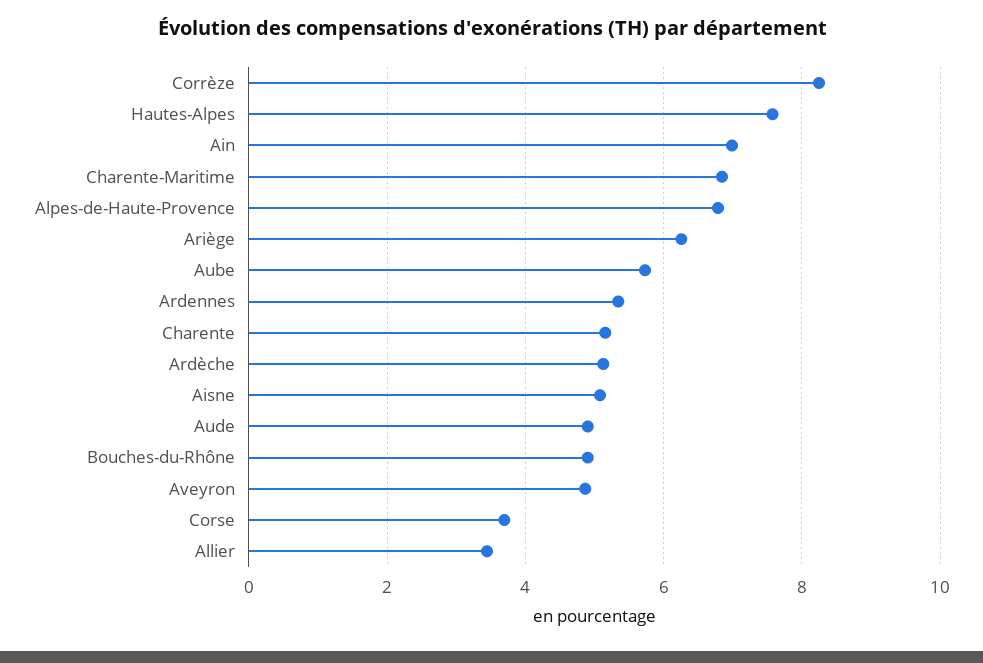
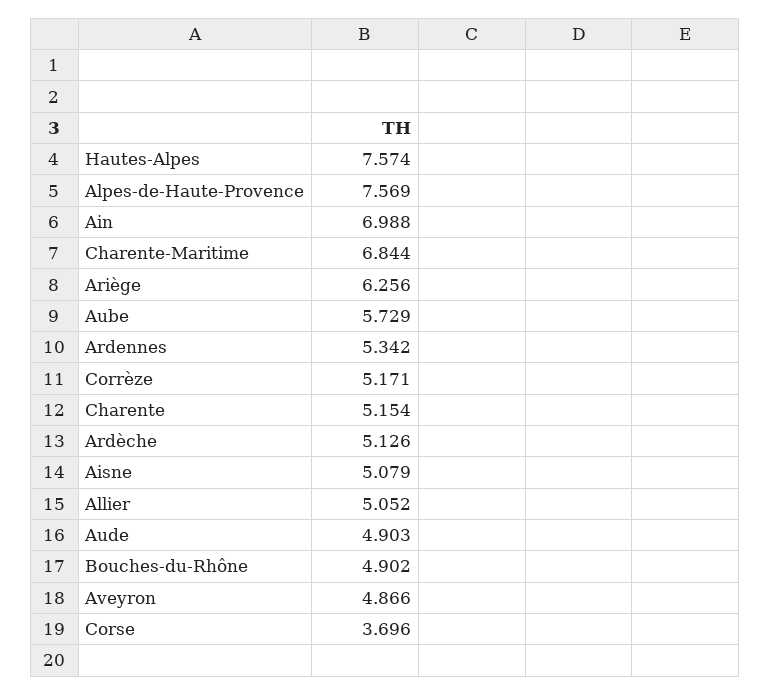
  {
-   "Corrèze": 8.2,
+   "Corrèze": 5.171,
    "Hautes-Alpes": 7.574,
    "Ain": 6.988,
    "Charente-Maritime": 6.844,
-   "Alpes-de-Haute-Provence": 6.8,
+   "Alpes-de-Haute-Provence": 7.569,
    "Ariège": 6.256,
    "Aube": 5.729,
    "Ardennes": 5.342,
    "Charente": 5.154,
    "Ardèche": 5.126,
    "Aisne": 5.079,
    "Aude": 4.903,
    "Bouches-du-Rhône": 4.902,
    "Aveyron": 4.866,
    "Corse": 3.696,
-   "Allier": 3.4
+   "Allier": 5.052
  }

